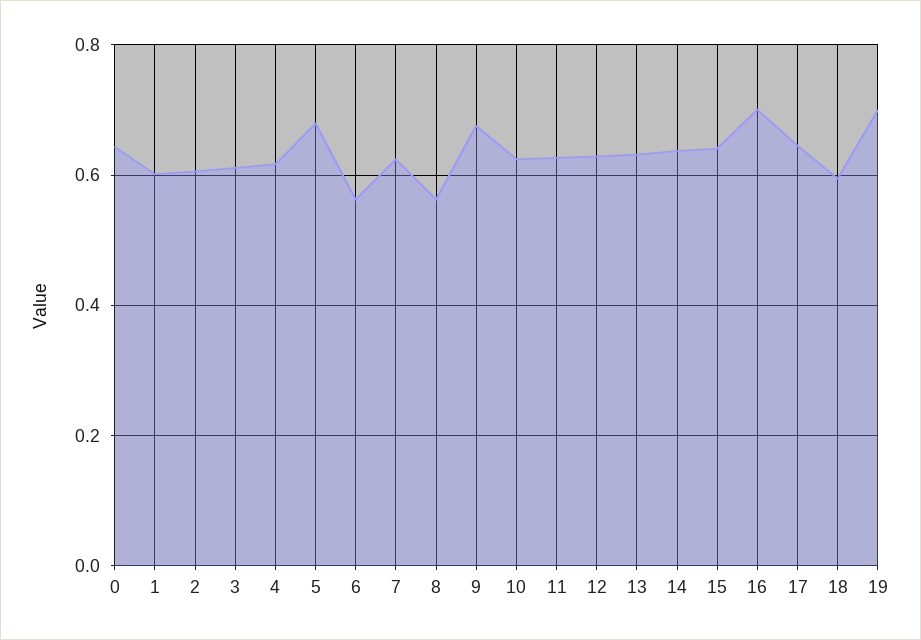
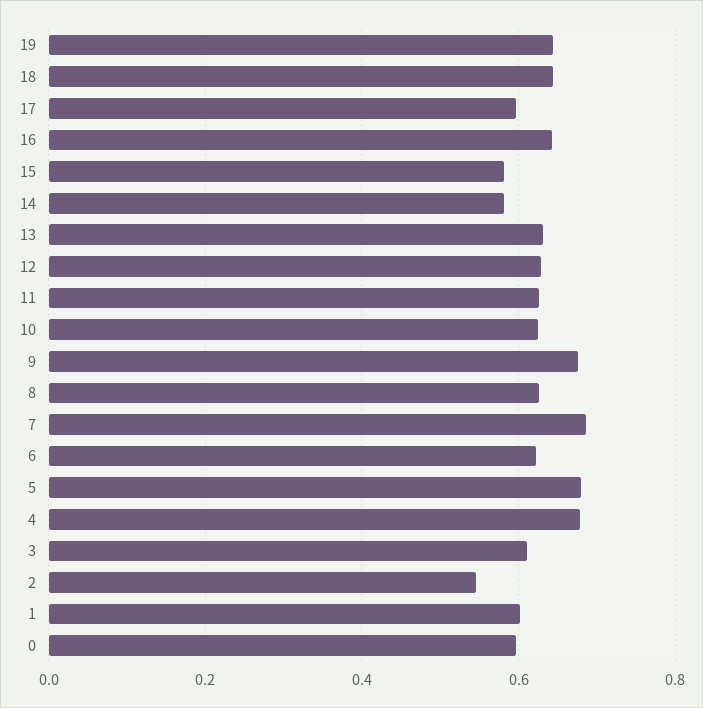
  {
-   "0": 0.64,
+   "0": 0.6,
    "1": 0.6,
-   "2": 0.6,
+   "2": 0.54,
    "3": 0.62,
-   "4": 0.62,
+   "4": 0.68,
    "5": 0.68,
-   "6": 0.56,
+   "6": 0.62,
-   "7": 0.62,
+   "7": 0.68,
-   "8": 0.56,
+   "8": 0.62,
    "9": 0.68,
    "10": 0.62,
    "11": 0.62,
    "12": 0.62,
    "13": 0.64,
-   "14": 0.64,
+   "14": 0.58,
-   "15": 0.64,
+   "15": 0.58,
-   "16": 0.7,
+   "16": 0.64,
-   "17": 0.64,
+   "17": 0.6,
-   "18": 0.6,
+   "18": 0.64,
-   "19": 0.7
+   "19": 0.64
  }

